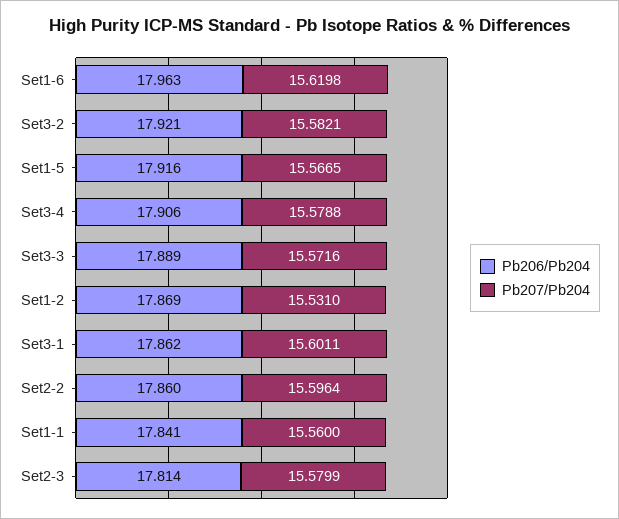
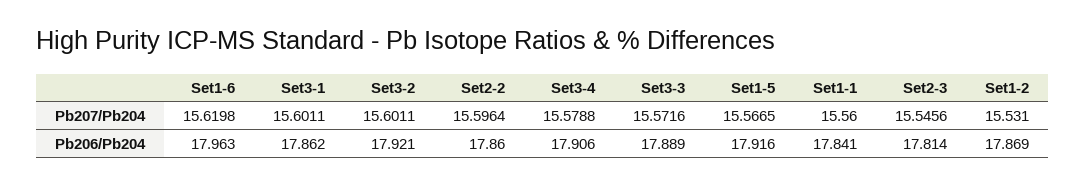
  {
    "Pb206/Pb204": {
      "Set1-6": 17.963,
      "Set3-2": 17.921,
      "Set1-5": 17.916,
      "Set3-4": 17.906,
      "Set3-3": 17.889,
      "Set1-2": 17.869,
      "Set3-1": 17.862,
      "Set2-2": 17.86,
      "Set1-1": 17.841,
      "Set2-3": 17.814
    },
    "Pb207/Pb204": {
      "Set1-6": 15.6198,
-     "Set3-2": 15.5821,
+     "Set3-2": 15.6011,
      "Set1-5": 15.5665,
      "Set3-4": 15.5788,
      "Set3-3": 15.5716,
      "Set1-2": 15.531,
      "Set3-1": 15.6011,
      "Set2-2": 15.5964,
      "Set1-1": 15.56,
-     "Set2-3": 15.5799
+     "Set2-3": 15.5456
    }
  }

